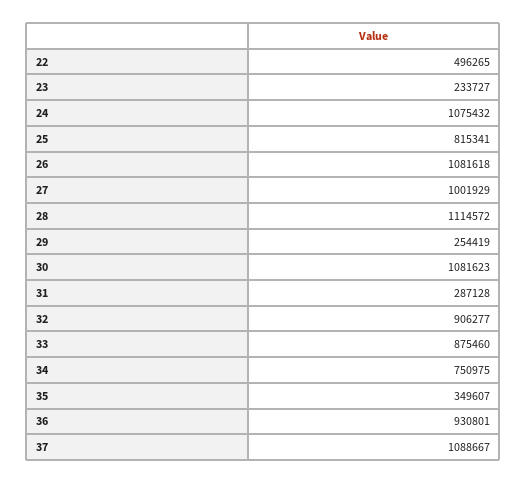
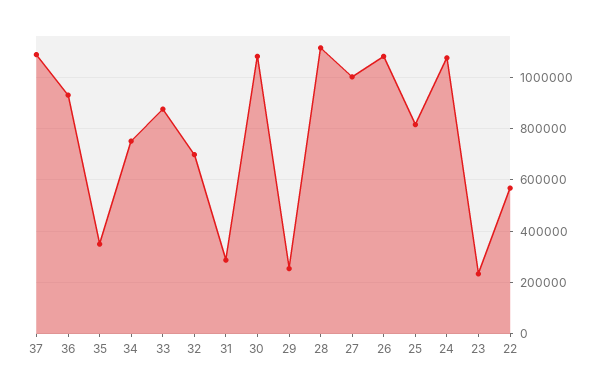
  {
-   "22": 496265,
+   "22": 575000,
    "23": 233727,
    "24": 1075432,
    "25": 815341,
    "26": 1081618,
    "27": 1001929,
    "28": 1114572,
    "29": 254419,
    "30": 1081623,
    "31": 287128,
-   "32": 906277,
+   "32": 700000,
    "33": 875460,
    "34": 750975,
    "35": 349607,
    "36": 930801,
    "37": 1088667
  }

